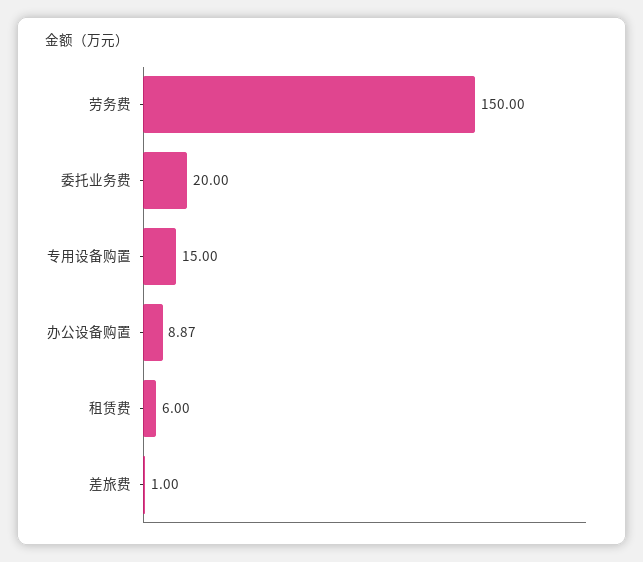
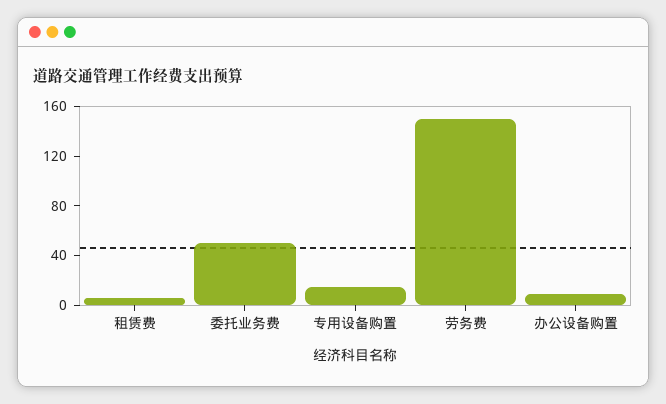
  {
    "劳务费": 150,
-   "委托业务费": 20,
+   "委托业务费": 50,
    "专用设备购置": 15,
    "办公设备购置": 8.87,
-   "租赁费": 6,
+   "租赁费": 6
-   "差旅费": 1
  }

